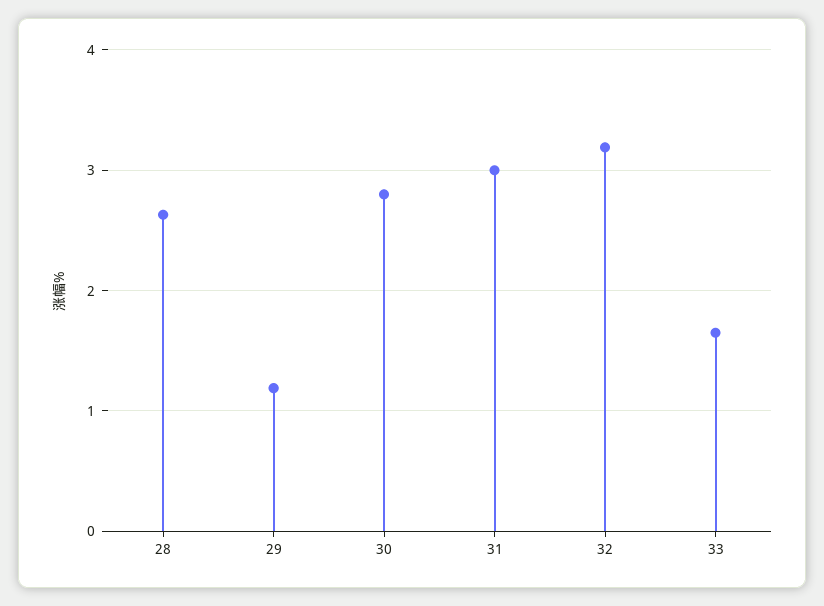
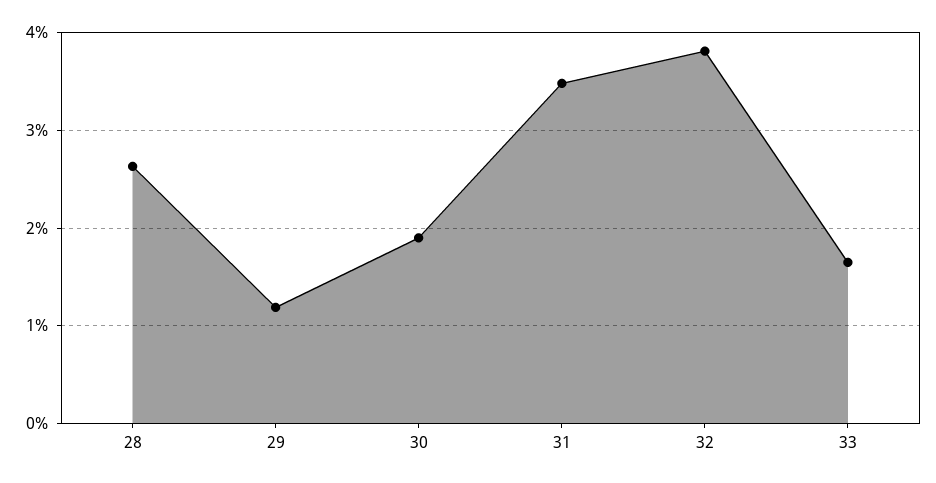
  {
    "28": 2.6,
    "29": 1.2,
-   "30": 2.8,
+   "30": 1.9,
-   "31": 3,
+   "31": 3.5,
-   "32": 3.2,
+   "32": 3.8,
    "33": 1.7
  }

